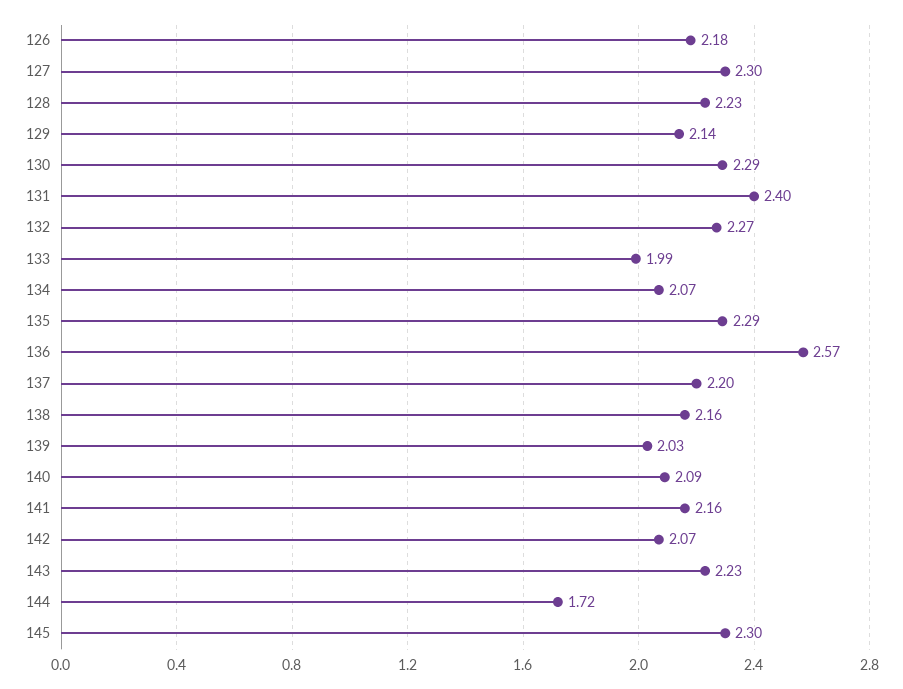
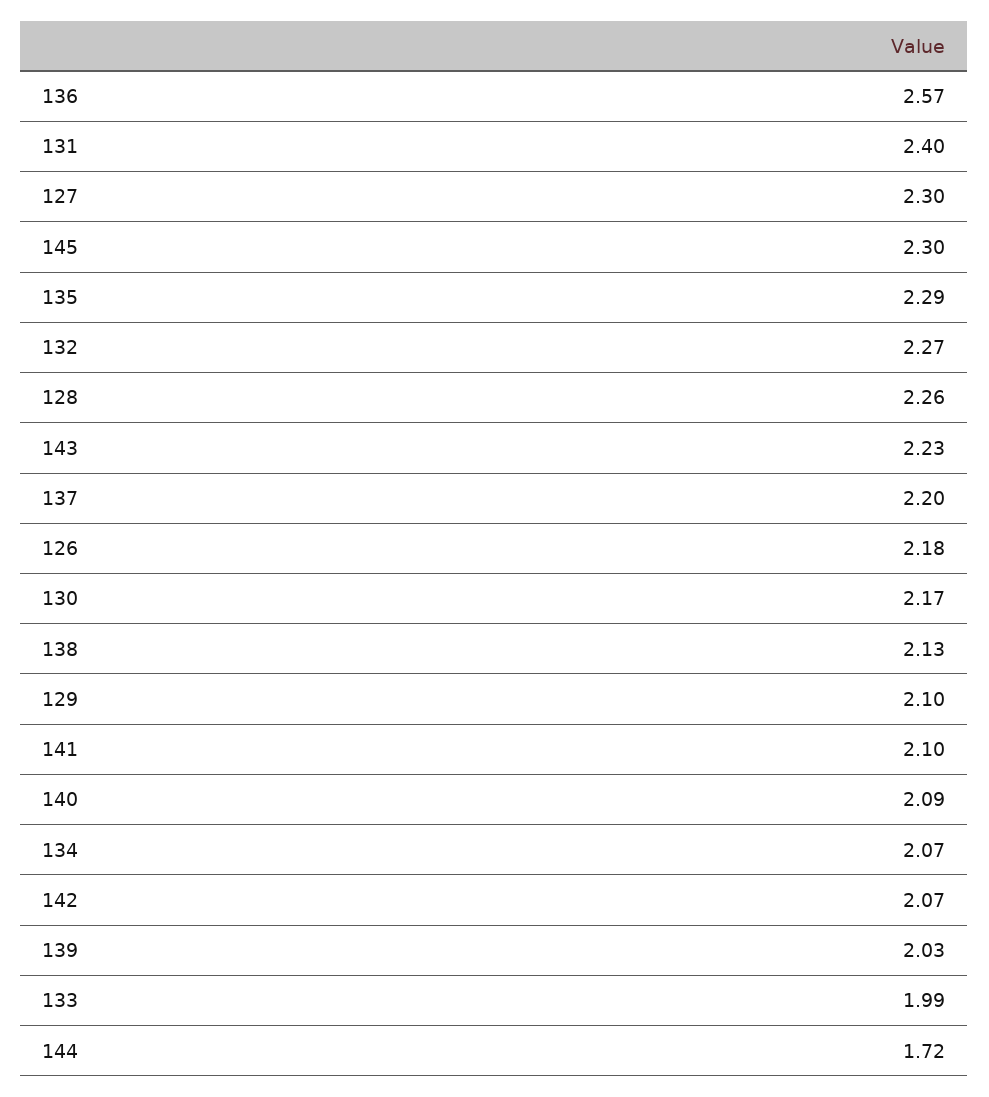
  {
    "126": 2.18,
    "127": 2.3,
-   "128": 2.23,
+   "128": 2.26,
-   "129": 2.14,
+   "129": 2.1,
-   "130": 2.29,
+   "130": 2.17,
    "131": 2.4,
    "132": 2.27,
    "133": 1.99,
    "134": 2.07,
    "135": 2.29,
    "136": 2.57,
    "137": 2.2,
-   "138": 2.16,
+   "138": 2.13,
    "139": 2.03,
    "140": 2.09,
-   "141": 2.16,
+   "141": 2.1,
    "142": 2.07,
    "143": 2.23,
    "144": 1.72,
    "145": 2.3
  }

